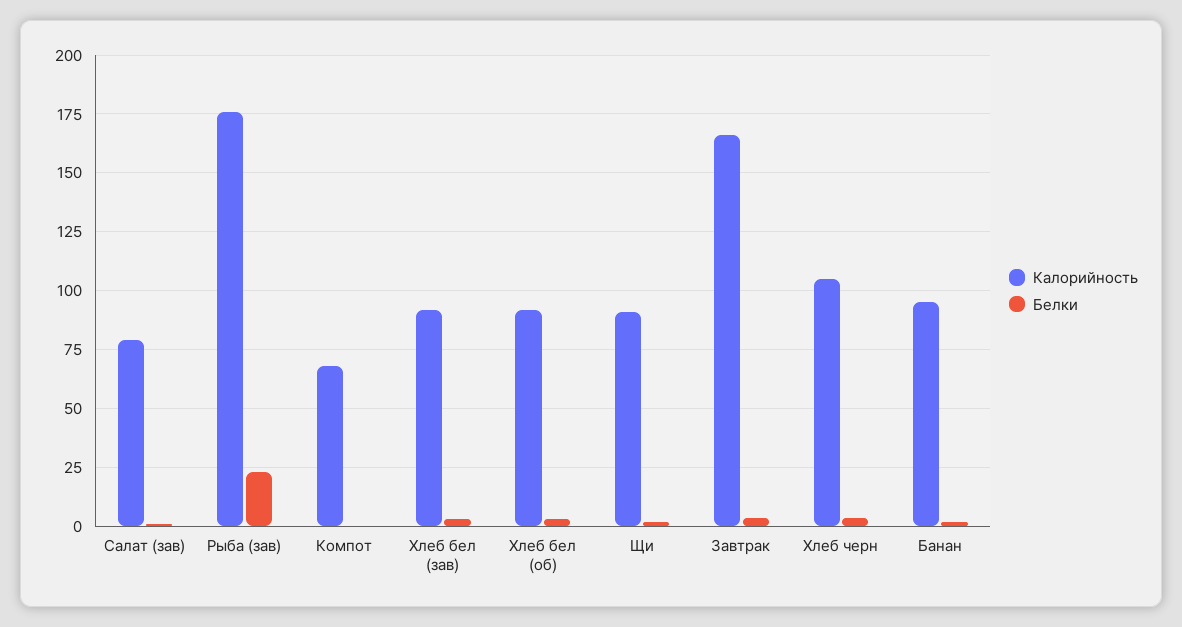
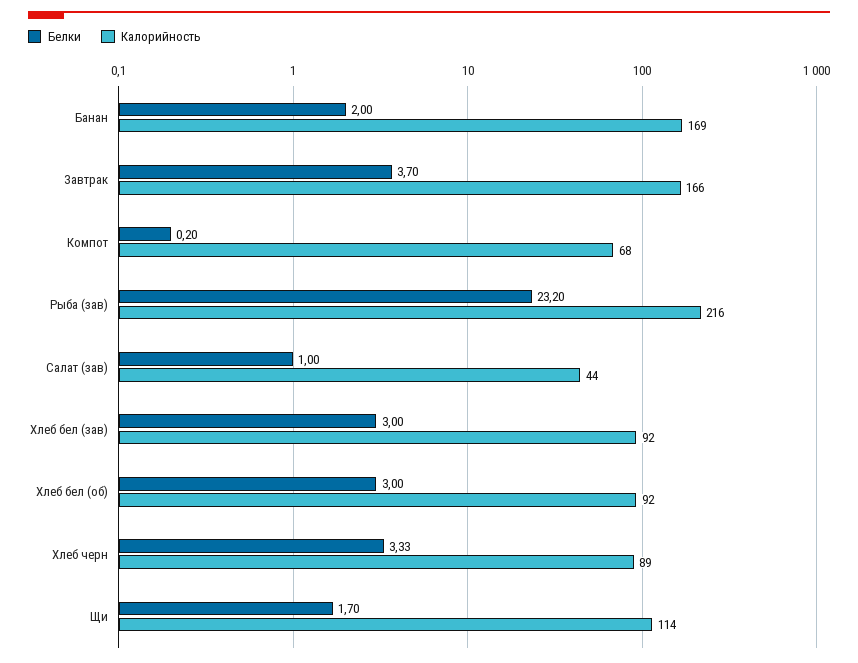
  {
    "Калорийность": {
-     "Салат (зав)": 80,
+     "Салат (зав)": 44,
-     "Рыба (зав)": 175,
+     "Рыба (зав)": 216,
      "Компот": 68,
      "Хлеб бел (зав)": 92,
      "Хлеб бел (об)": 92,
-     "Щи": 90,
+     "Щи": 114,
      "Завтрак": 166,
-     "Хлеб черн": 105,
+     "Хлеб черн": 89,
-     "Банан": 95
+     "Банан": 169
    },
    "Белки": {
      "Салат (зав)": 1,
      "Рыба (зав)": 23.2,
      "Компот": 0.2,
      "Хлеб бел (зав)": 3,
      "Хлеб бел (об)": 3,
      "Щи": 1.7,
      "Завтрак": 3.7,
      "Хлеб черн": 3.33,
      "Банан": 2
    }
  }

